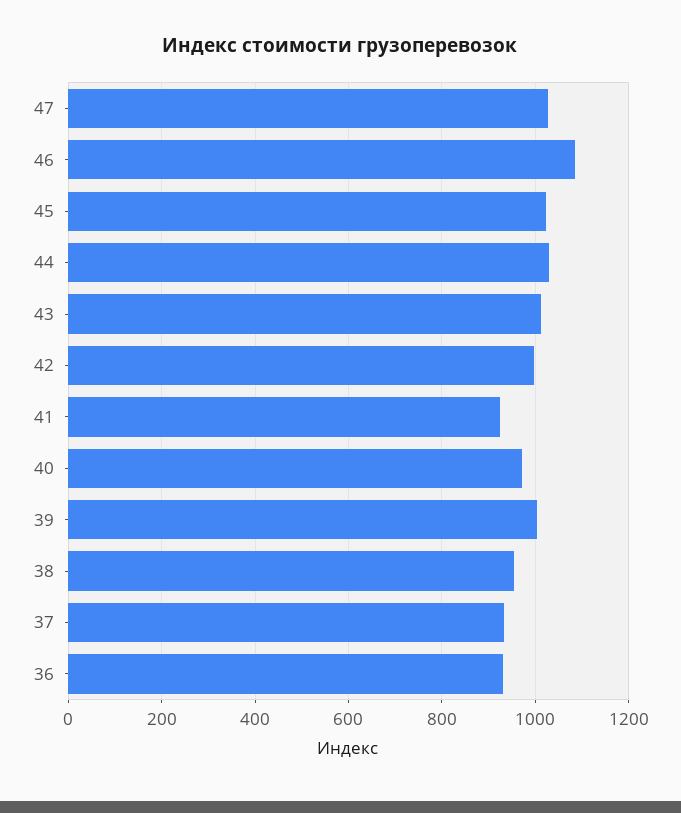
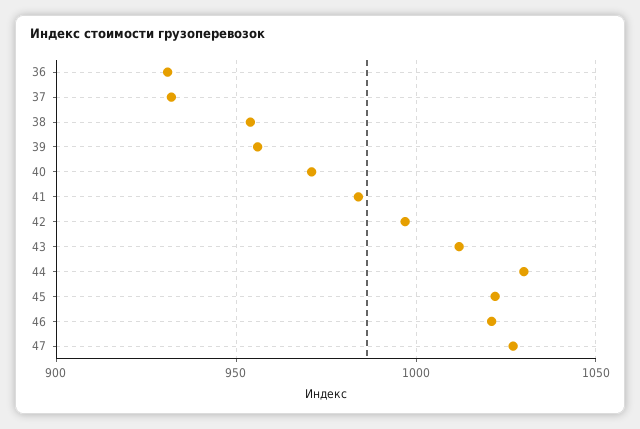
  {
    "47": 1025,
-   "46": 1080,
+   "46": 1020,
    "45": 1020,
    "44": 1030,
    "43": 1010,
    "42": 995,
-   "41": 920,
+   "41": 985,
    "40": 970,
-   "39": 1000,
+   "39": 955,
    "38": 955,
    "37": 930,
    "36": 930
  }

